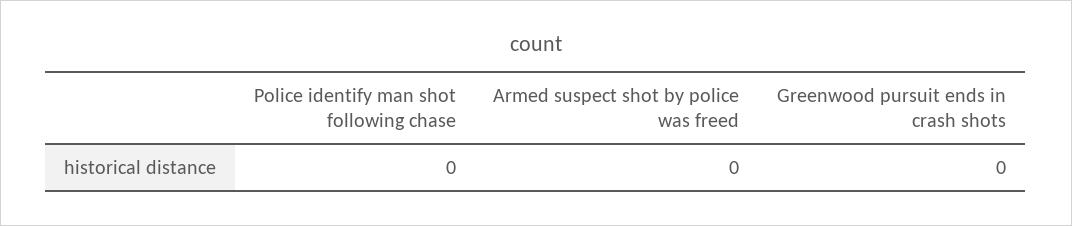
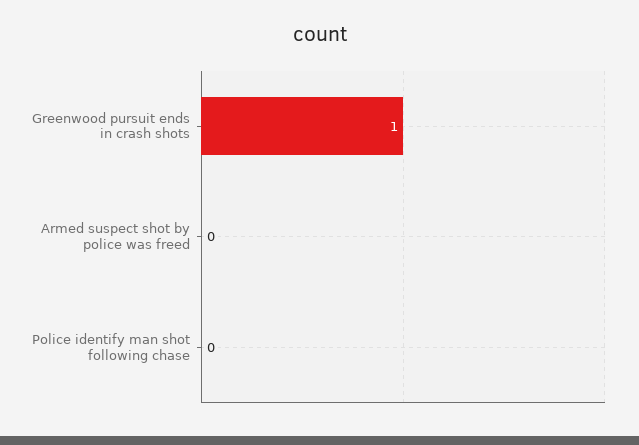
  {
    "Police identify man shot following chase": 0,
    "Armed suspect shot by police was freed": 0,
-   "Greenwood pursuit ends in crash shots": 0
+   "Greenwood pursuit ends in crash shots": 1
  }

